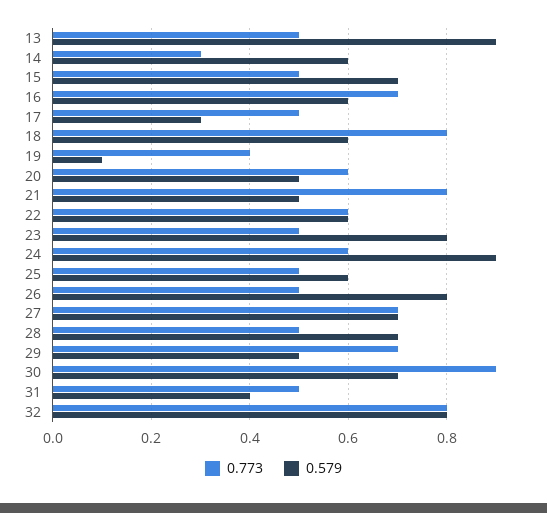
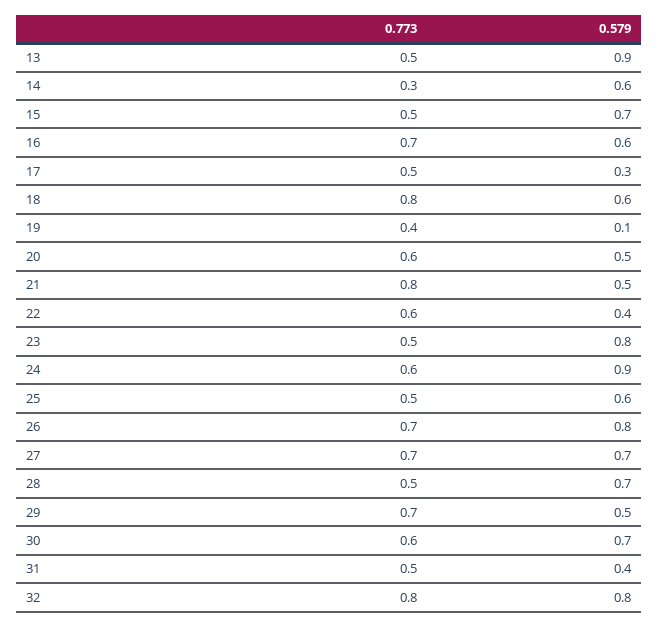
  {
    "0.773": {
      "13": 0.5,
      "14": 0.3,
      "15": 0.5,
      "16": 0.7,
      "17": 0.5,
      "18": 0.8,
      "19": 0.4,
      "20": 0.6,
      "21": 0.8,
      "22": 0.6,
      "23": 0.5,
      "24": 0.6,
      "25": 0.5,
-     "26": 0.5,
+     "26": 0.7,
      "27": 0.7,
      "28": 0.5,
      "29": 0.7,
-     "30": 0.9,
+     "30": 0.6,
      "31": 0.5,
      "32": 0.8
    },
    "0.579": {
      "13": 0.9,
      "14": 0.6,
      "15": 0.7,
      "16": 0.6,
      "17": 0.3,
      "18": 0.6,
      "19": 0.1,
      "20": 0.5,
      "21": 0.5,
-     "22": 0.6,
+     "22": 0.4,
      "23": 0.8,
      "24": 0.9,
      "25": 0.6,
      "26": 0.8,
      "27": 0.7,
      "28": 0.7,
      "29": 0.5,
      "30": 0.7,
      "31": 0.4,
      "32": 0.8
    }
  }

